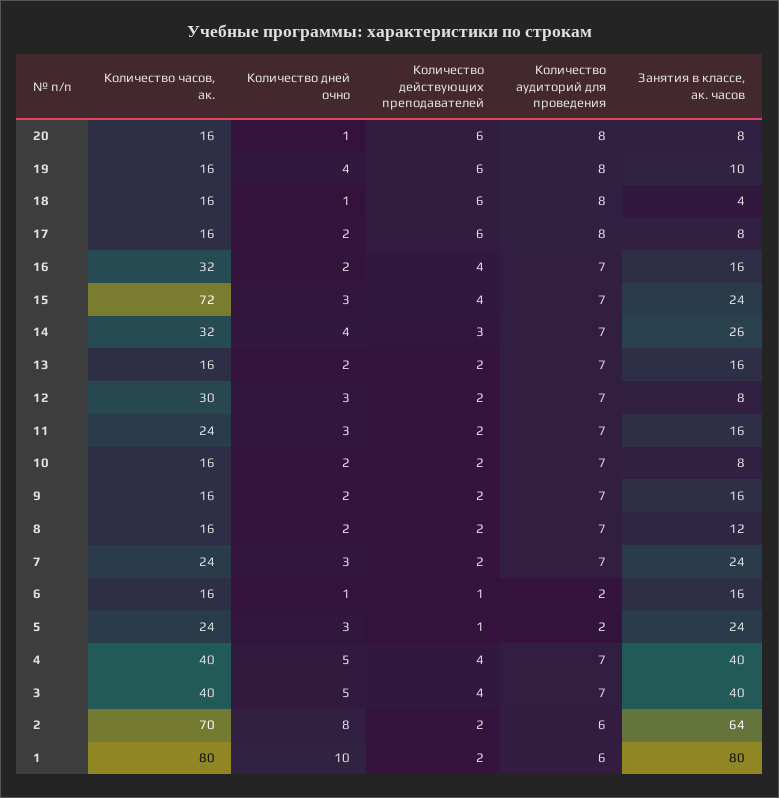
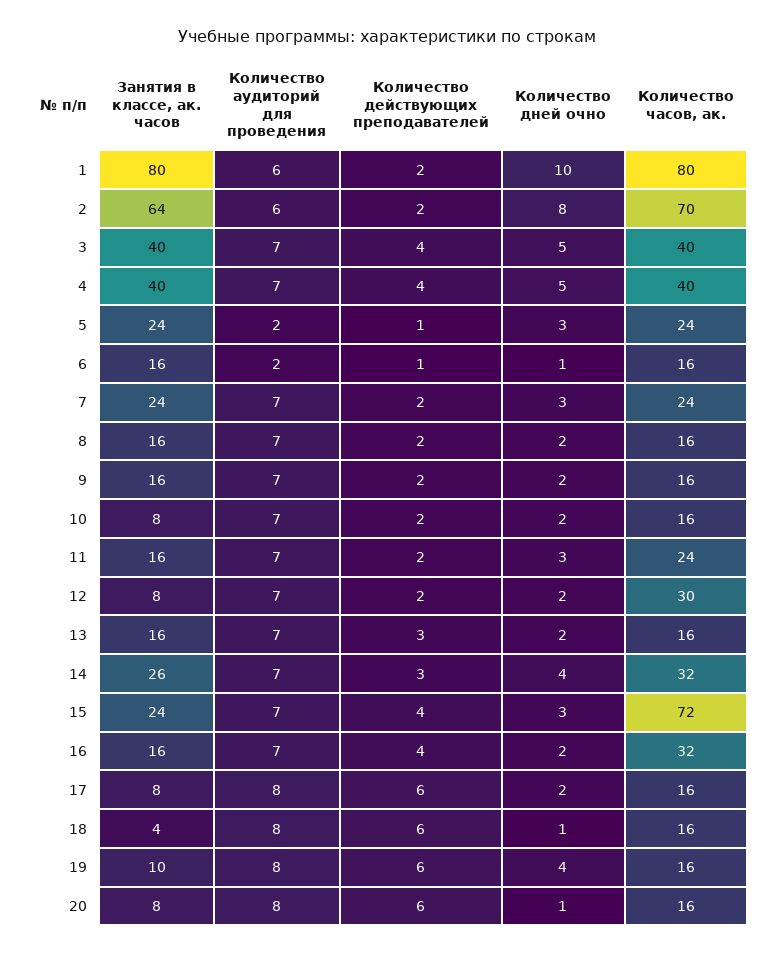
  {
    "Количество часов, ак.": {
      "20": 16,
      "19": 16,
      "18": 16,
      "17": 16,
      "16": 32,
      "15": 72,
      "14": 32,
      "13": 16,
      "12": 30,
      "11": 24,
      "10": 16,
      "9": 16,
      "8": 16,
      "7": 24,
      "6": 16,
      "5": 24,
      "4": 40,
      "3": 40,
      "2": 70,
      "1": 80
    },
    "Количество дней очно": {
      "20": 1,
      "19": 4,
      "18": 1,
      "17": 2,
      "16": 2,
      "15": 3,
      "14": 4,
      "13": 2,
-     "12": 3,
+     "12": 2,
      "11": 3,
      "10": 2,
      "9": 2,
      "8": 2,
      "7": 3,
      "6": 1,
      "5": 3,
      "4": 5,
      "3": 5,
      "2": 8,
      "1": 10
    },
    "Количество действующих преподавателей": {
      "20": 6,
      "19": 6,
      "18": 6,
      "17": 6,
      "16": 4,
      "15": 4,
      "14": 3,
-     "13": 2,
+     "13": 3,
      "12": 2,
      "11": 2,
      "10": 2,
      "9": 2,
      "8": 2,
      "7": 2,
      "6": 1,
      "5": 1,
      "4": 4,
      "3": 4,
      "2": 2,
      "1": 2
    },
    "Количество аудиторий для проведения": {
      "20": 8,
      "19": 8,
      "18": 8,
      "17": 8,
      "16": 7,
      "15": 7,
      "14": 7,
      "13": 7,
      "12": 7,
      "11": 7,
      "10": 7,
      "9": 7,
      "8": 7,
      "7": 7,
      "6": 2,
      "5": 2,
      "4": 7,
      "3": 7,
      "2": 6,
      "1": 6
    },
    "Занятия в классе, ак. часов": {
      "20": 8,
      "19": 10,
      "18": 4,
      "17": 8,
      "16": 16,
      "15": 24,
      "14": 26,
      "13": 16,
      "12": 8,
      "11": 16,
      "10": 8,
      "9": 16,
-     "8": 12,
+     "8": 16,
      "7": 24,
      "6": 16,
      "5": 24,
      "4": 40,
      "3": 40,
      "2": 64,
      "1": 80
    }
  }

